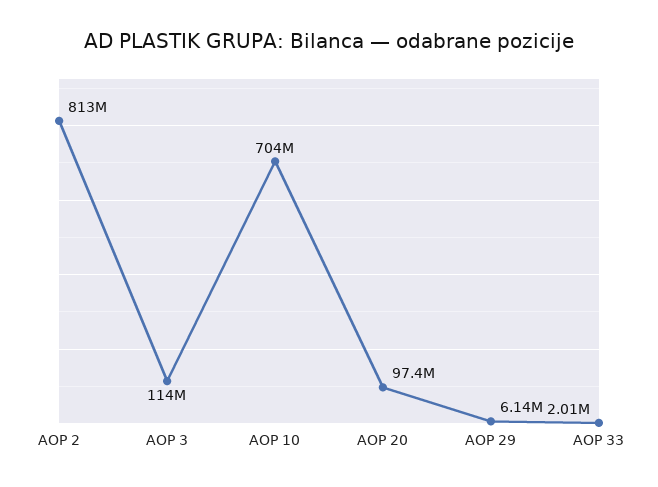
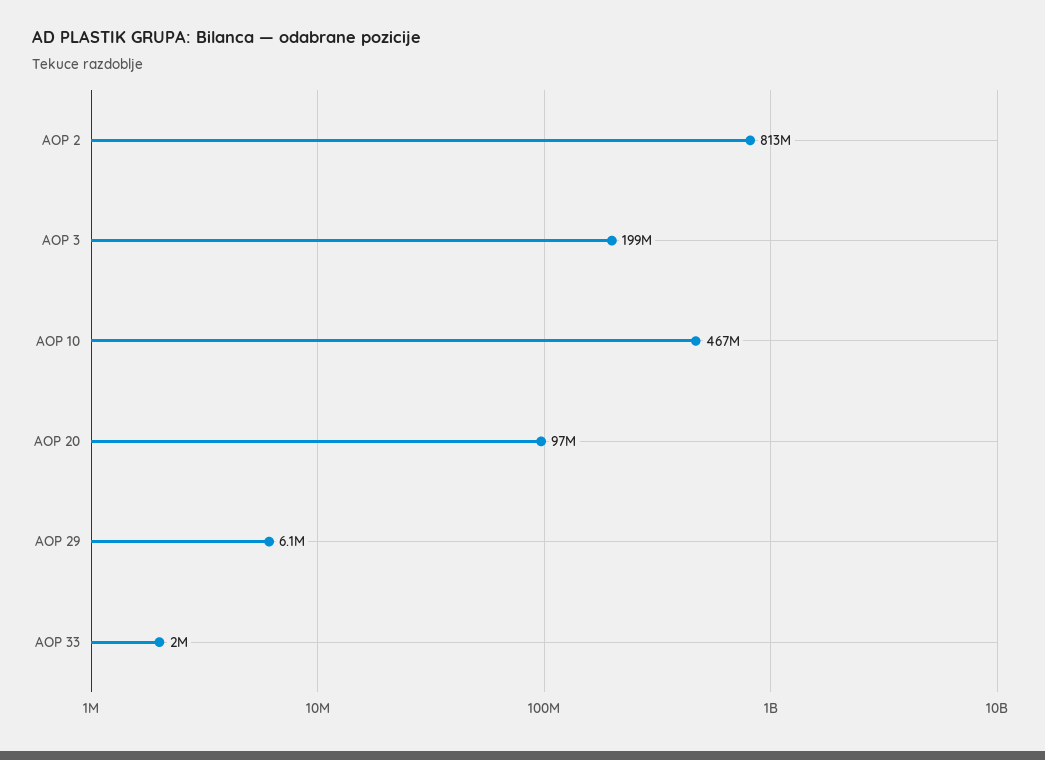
  {
    "AOP 2": 813000000,
-   "AOP 3": 114000000,
+   "AOP 3": 199000000,
-   "AOP 10": 704000000,
+   "AOP 10": 467000000,
    "AOP 20": 97400000,
    "AOP 29": 6140000,
    "AOP 33": 2010000
  }

